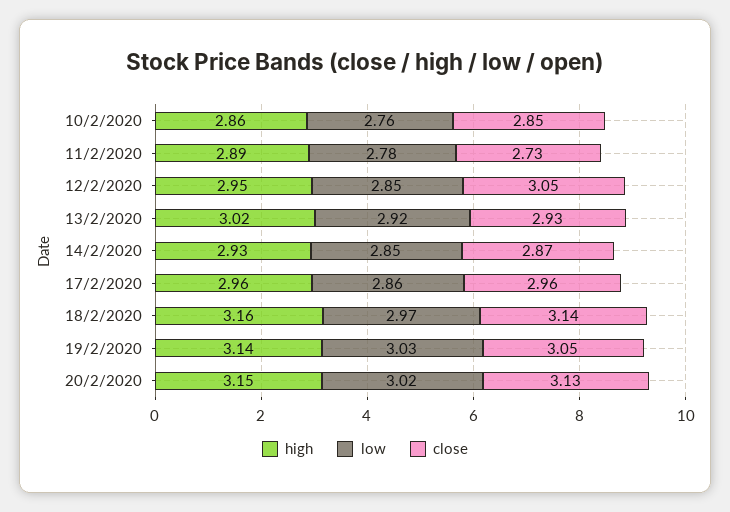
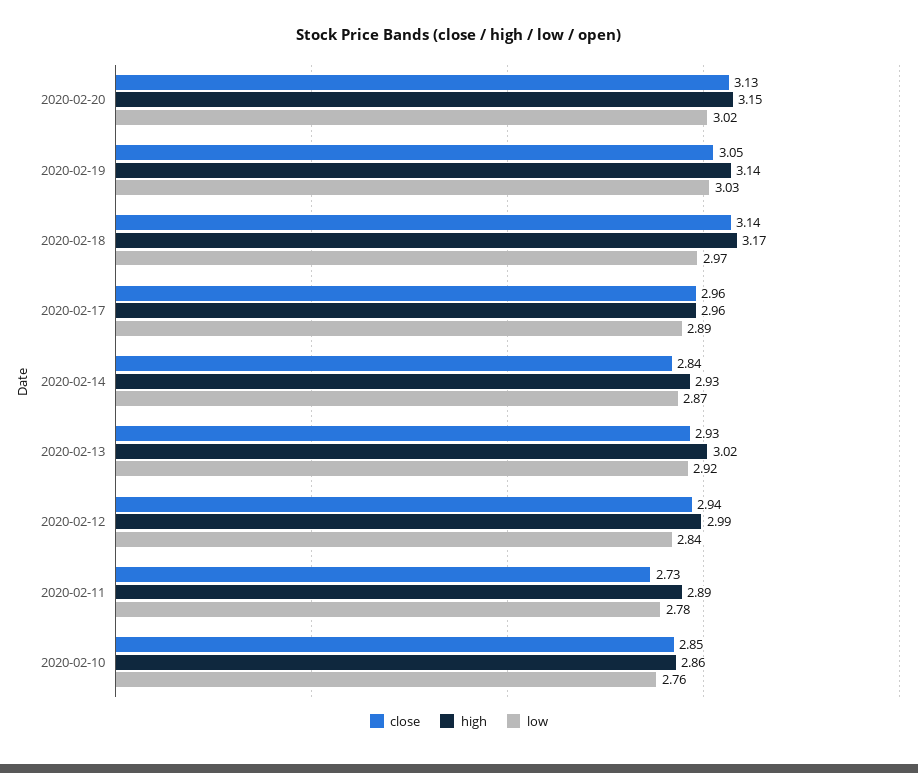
  {
    "high": {
      "10/2/2020": 2.86,
      "11/2/2020": 2.89,
-     "12/2/2020": 2.95,
+     "12/2/2020": 2.99,
      "13/2/2020": 3.02,
      "14/2/2020": 2.93,
      "17/2/2020": 2.96,
-     "18/2/2020": 3.16,
+     "18/2/2020": 3.17,
      "19/2/2020": 3.14,
      "20/2/2020": 3.15
    },
    "low": {
      "10/2/2020": 2.76,
      "11/2/2020": 2.78,
-     "12/2/2020": 2.85,
+     "12/2/2020": 2.84,
      "13/2/2020": 2.92,
-     "14/2/2020": 2.85,
+     "14/2/2020": 2.87,
-     "17/2/2020": 2.86,
+     "17/2/2020": 2.89,
      "18/2/2020": 2.97,
      "19/2/2020": 3.03,
      "20/2/2020": 3.02
    },
    "close": {
      "10/2/2020": 2.85,
      "11/2/2020": 2.73,
-     "12/2/2020": 3.05,
+     "12/2/2020": 2.94,
      "13/2/2020": 2.93,
-     "14/2/2020": 2.87,
+     "14/2/2020": 2.84,
      "17/2/2020": 2.96,
      "18/2/2020": 3.14,
      "19/2/2020": 3.05,
      "20/2/2020": 3.13
    }
  }

